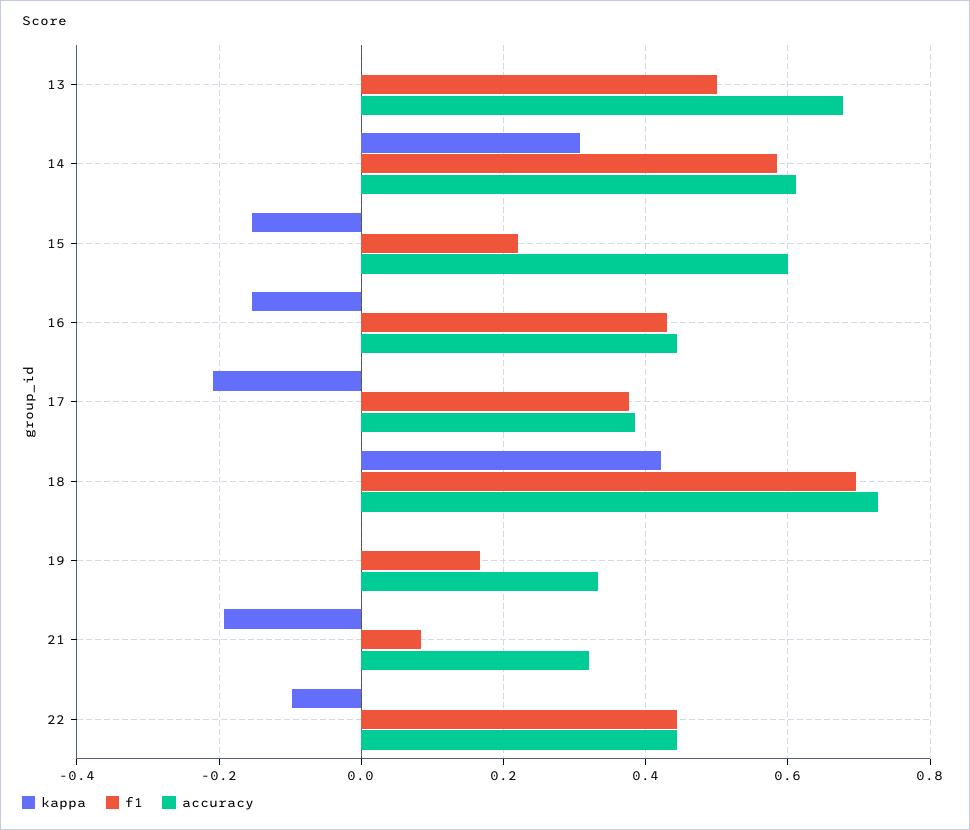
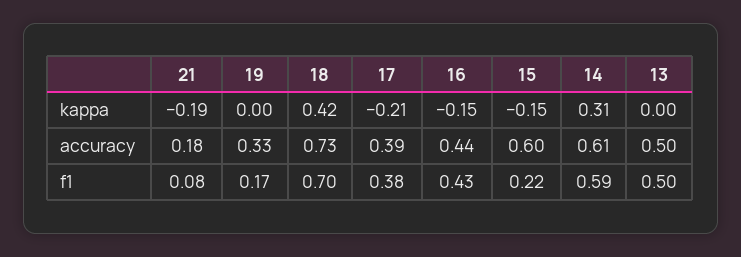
  {
    "kappa": {
      "13": 0,
      "14": 0.31,
      "15": -0.15,
      "16": -0.15,
      "17": -0.21,
      "18": 0.42,
      "19": 0,
-     "21": -0.19,
+     "21": -0.19
-     "22": -0.1
    },
    "f1": {
      "13": 0.5,
      "14": 0.59,
      "15": 0.22,
      "16": 0.43,
      "17": 0.38,
      "18": 0.7,
      "19": 0.17,
-     "21": 0.08,
+     "21": 0.08
-     "22": 0.44
    },
    "accuracy": {
-     "13": 0.68,
+     "13": 0.5,
      "14": 0.61,
      "15": 0.6,
      "16": 0.44,
      "17": 0.39,
      "18": 0.73,
      "19": 0.33,
-     "21": 0.32,
+     "21": 0.18
-     "22": 0.44
    }
  }

